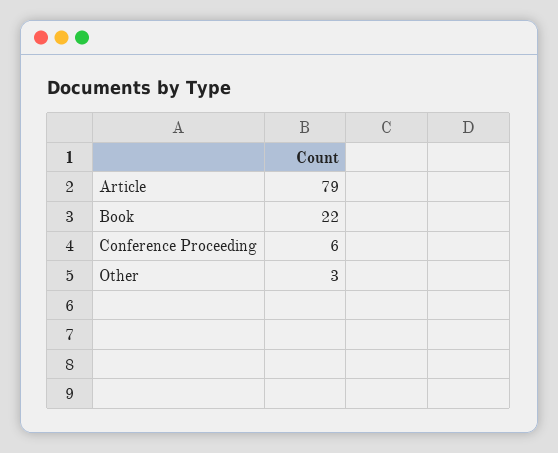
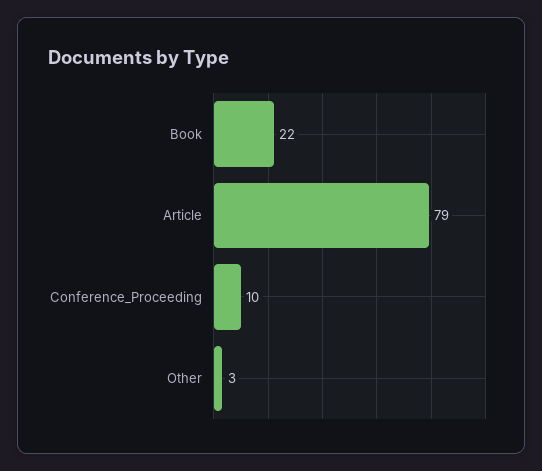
  {
    "Article": 79,
    "Book": 22,
-   "Conference Proceeding": 6,
+   "Conference Proceeding": 10,
    "Other": 3
  }

